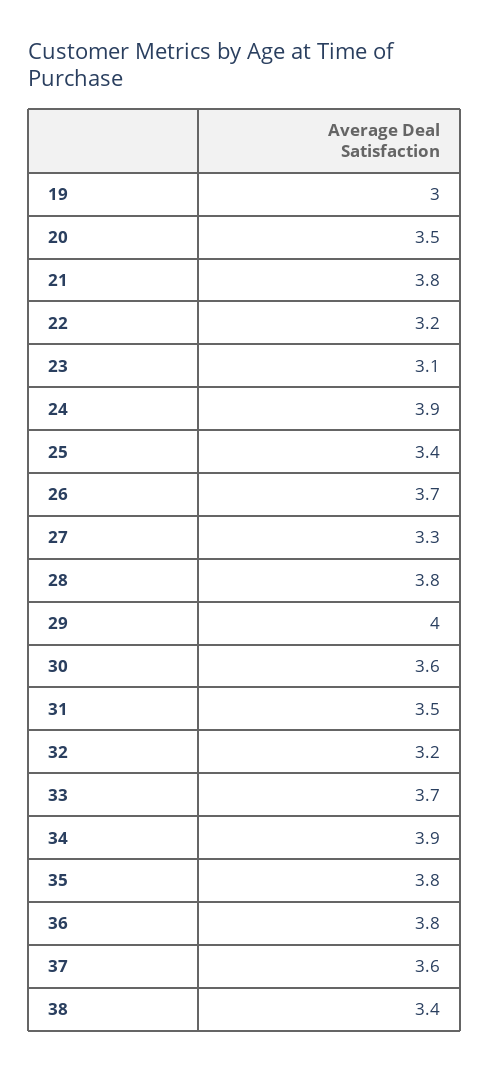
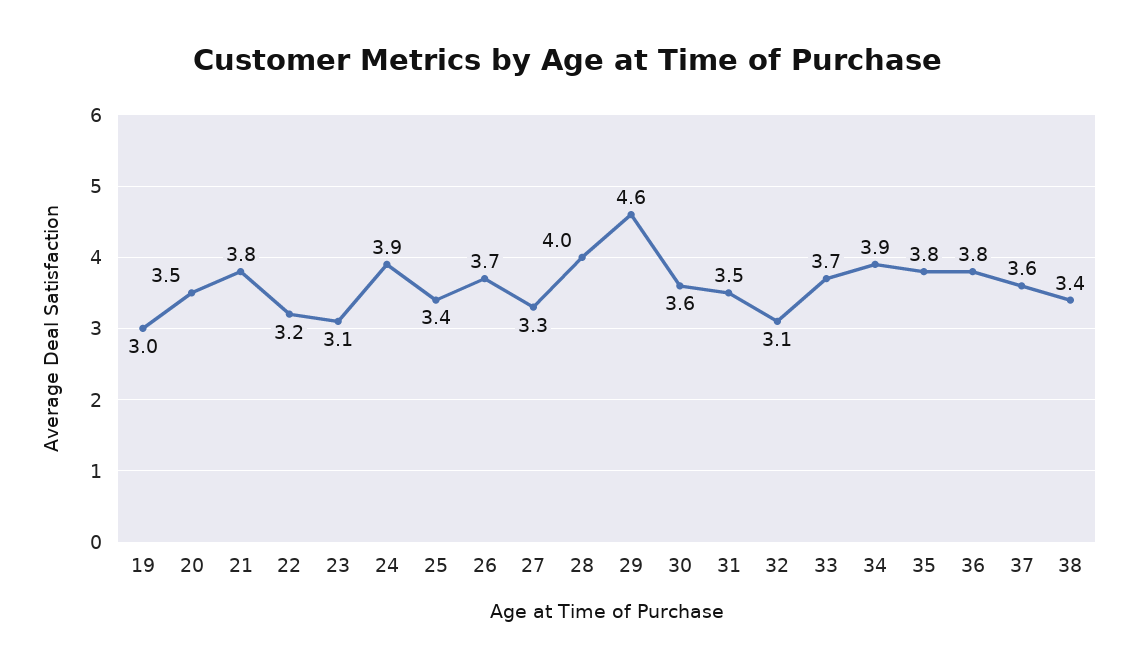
  {
    "19": 3,
    "20": 3.5,
    "21": 3.8,
    "22": 3.2,
    "23": 3.1,
    "24": 3.9,
    "25": 3.4,
    "26": 3.7,
    "27": 3.3,
-   "28": 3.8,
+   "28": 4,
-   "29": 4,
+   "29": 4.6,
    "30": 3.6,
    "31": 3.5,
-   "32": 3.2,
+   "32": 3.1,
    "33": 3.7,
    "34": 3.9,
    "35": 3.8,
    "36": 3.8,
    "37": 3.6,
    "38": 3.4
  }

